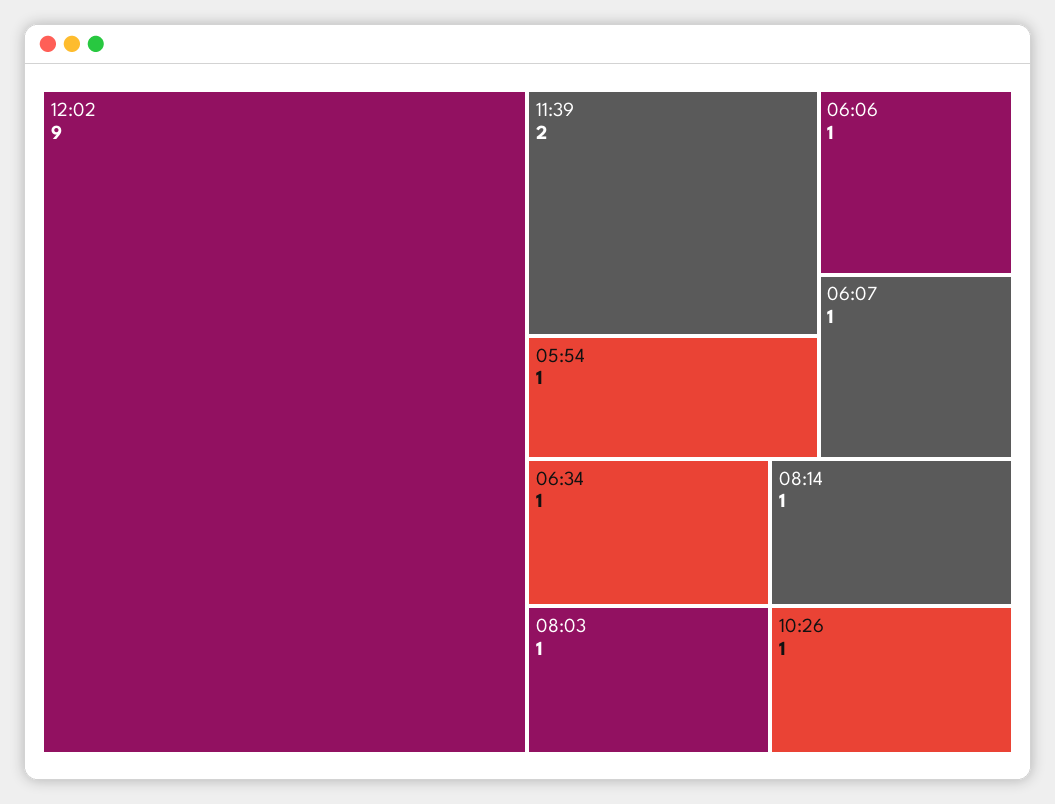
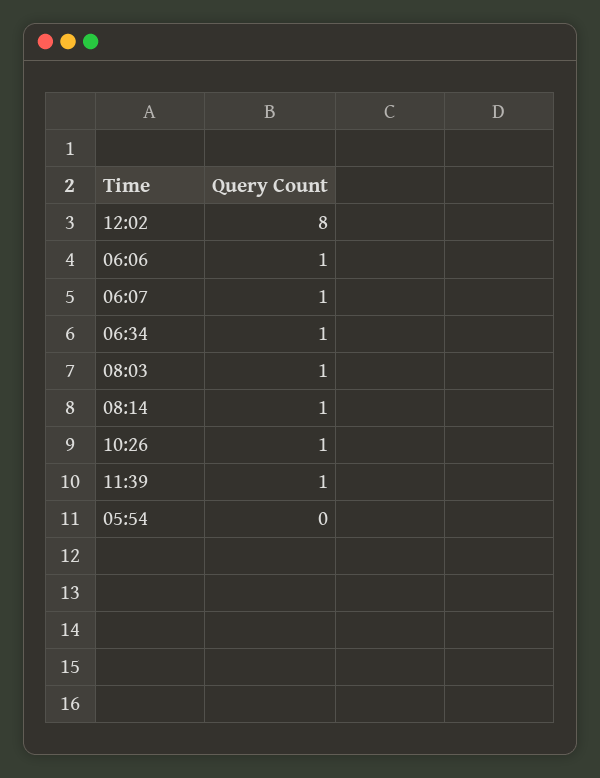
  {
-   "12:02": 9,
+   "12:02": 8,
-   "11:39": 2,
+   "11:39": 1,
-   "05:54": 1,
+   "05:54": 0,
    "06:06": 1,
    "06:07": 1,
    "06:34": 1,
    "08:03": 1,
    "08:14": 1,
    "10:26": 1
  }

